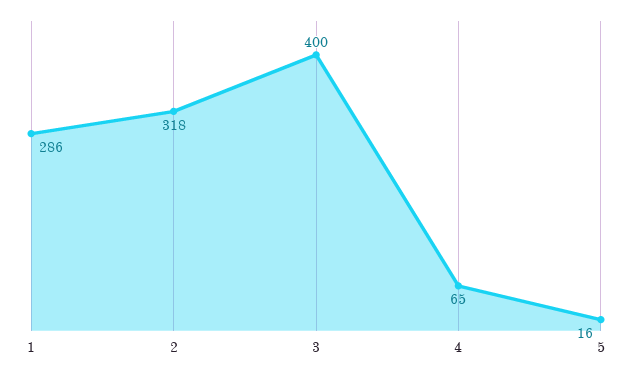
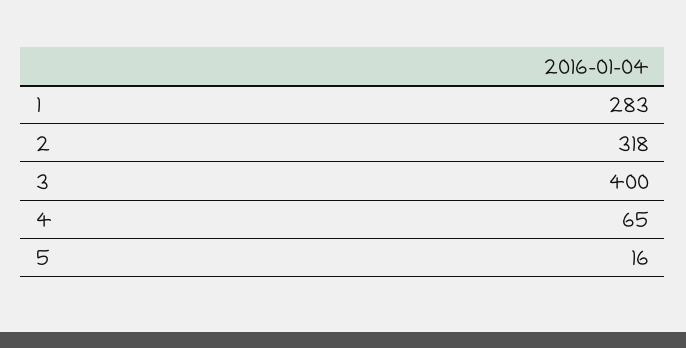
  {
-   "1": 286,
+   "1": 283,
    "2": 318,
    "3": 400,
    "4": 65,
    "5": 16
  }

